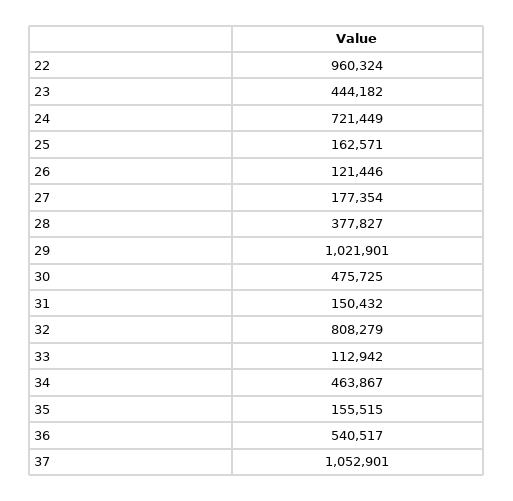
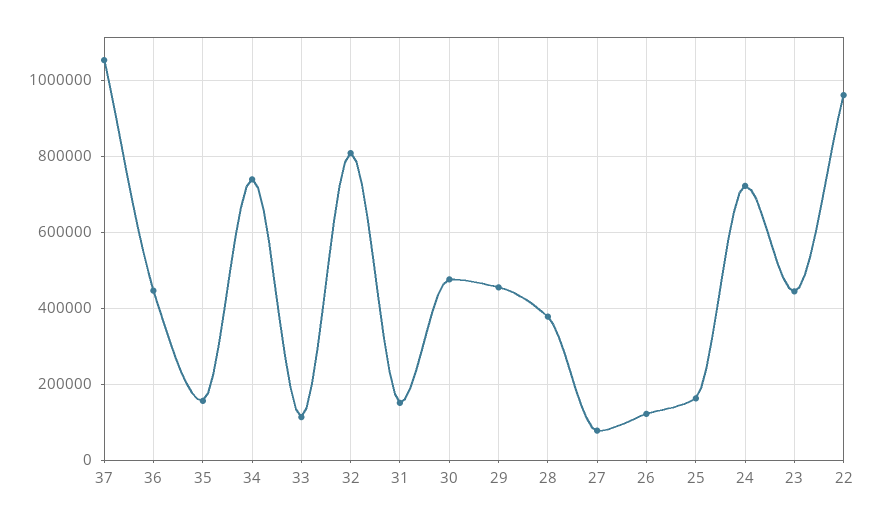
  {
    "22": 960324,
    "23": 444182,
    "24": 721449,
    "25": 162571,
    "26": 121446,
-   "27": 177354,
+   "27": 80000,
    "28": 377827,
-   "29": 1021901,
+   "29": 460000,
    "30": 475725,
    "31": 150432,
    "32": 808279,
    "33": 112942,
-   "34": 463867,
+   "34": 740000,
    "35": 155515,
-   "36": 540517,
+   "36": 440000,
    "37": 1052901
  }

